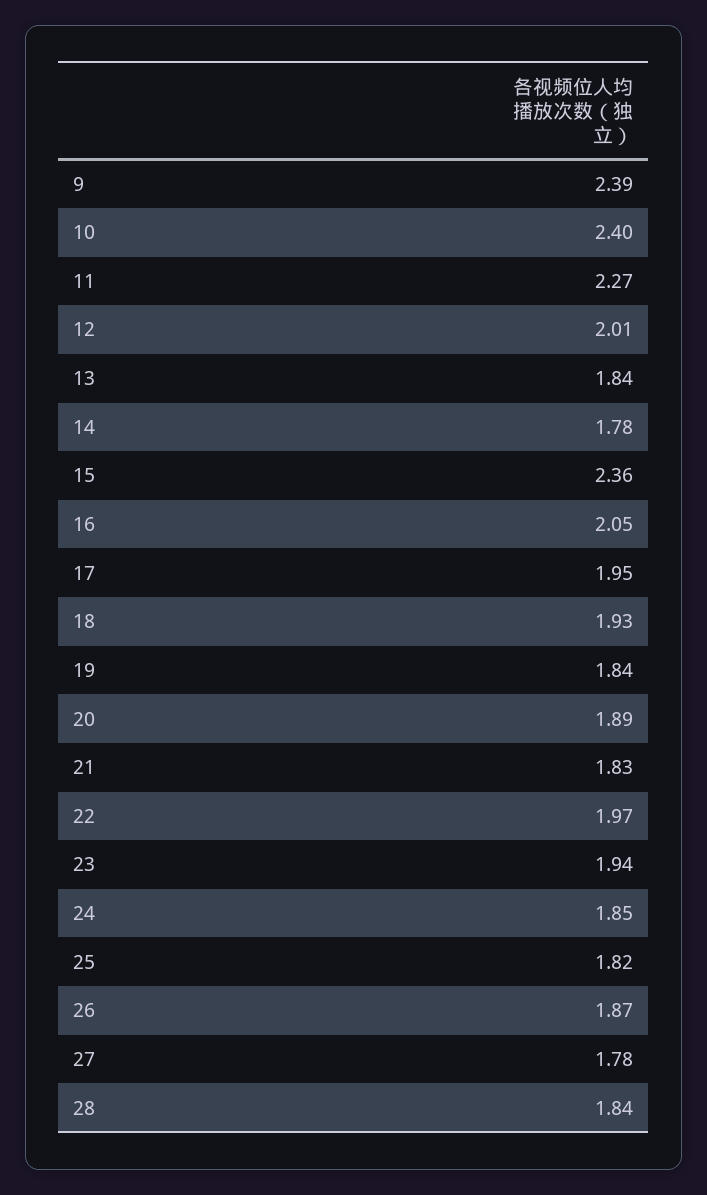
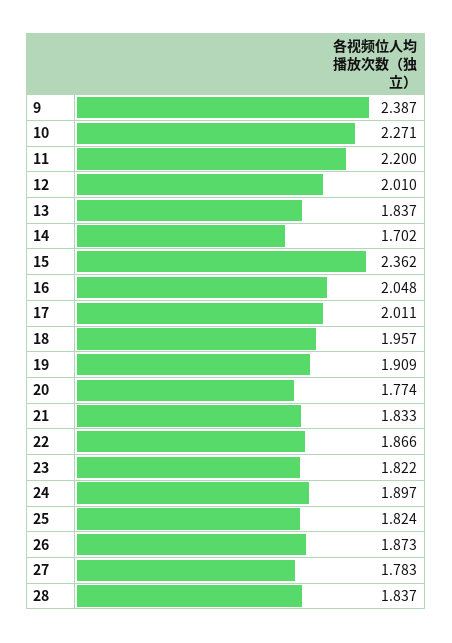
  {
    "9": 2.387,
-   "10": 2.4,
+   "10": 2.271,
-   "11": 2.27,
+   "11": 2.2,
    "12": 2.01,
    "13": 1.837,
-   "14": 1.78,
+   "14": 1.702,
    "15": 2.362,
    "16": 2.048,
-   "17": 1.95,
+   "17": 2.011,
-   "18": 1.93,
+   "18": 1.957,
-   "19": 1.84,
+   "19": 1.909,
-   "20": 1.89,
+   "20": 1.774,
    "21": 1.833,
-   "22": 1.97,
+   "22": 1.866,
-   "23": 1.94,
+   "23": 1.822,
-   "24": 1.85,
+   "24": 1.897,
    "25": 1.824,
    "26": 1.873,
    "27": 1.783,
    "28": 1.837
  }

